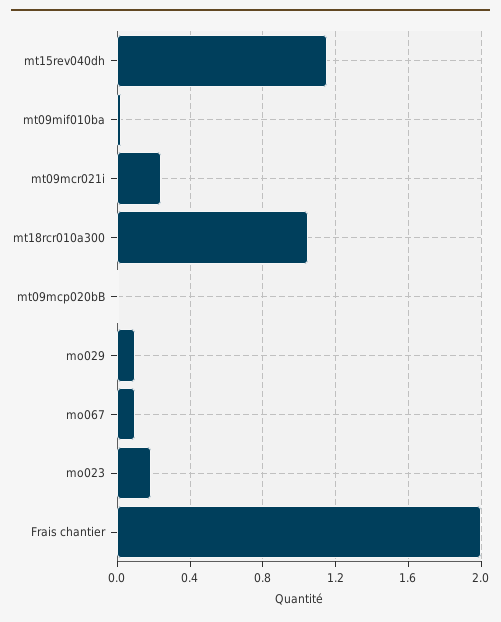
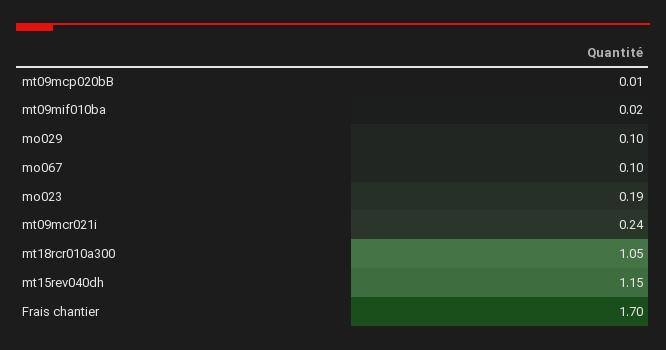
  {
    "mt15rev040dh": 1.15,
    "mt09mif010ba": 0.02,
    "mt09mcr021i": 0.24,
    "mt18rcr010a300": 1.05,
    "mt09mcp020bB": 0.01,
    "mo029": 0.1,
    "mo067": 0.1,
    "mo023": 0.19,
-   "Frais chantier": 2
+   "Frais chantier": 1.7
  }

